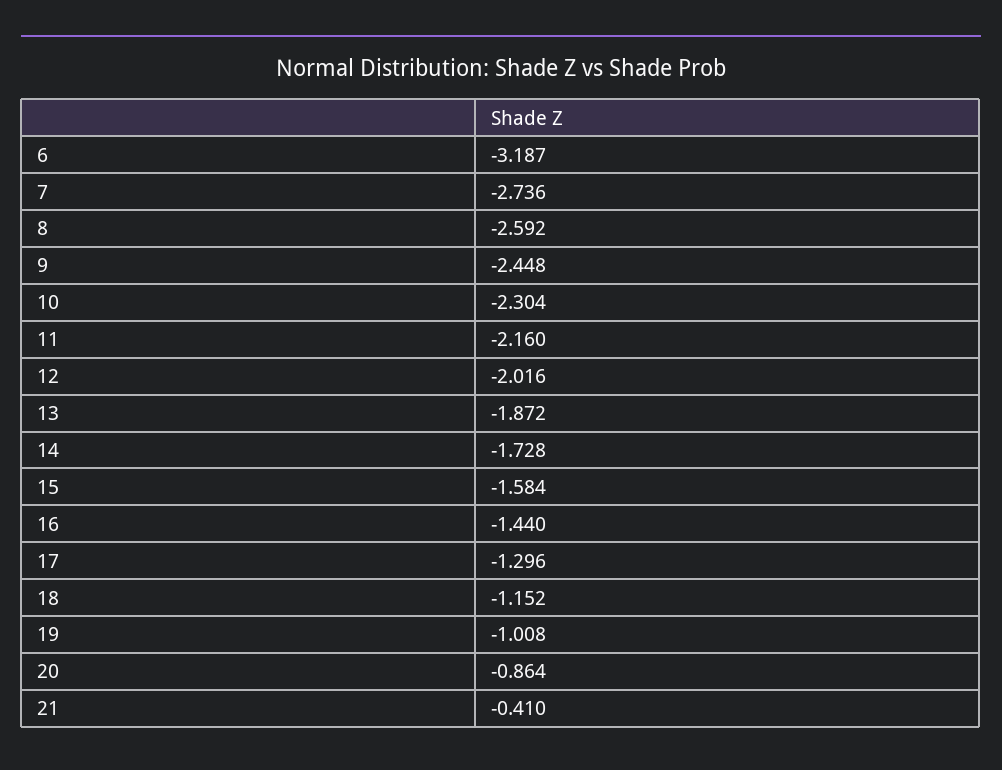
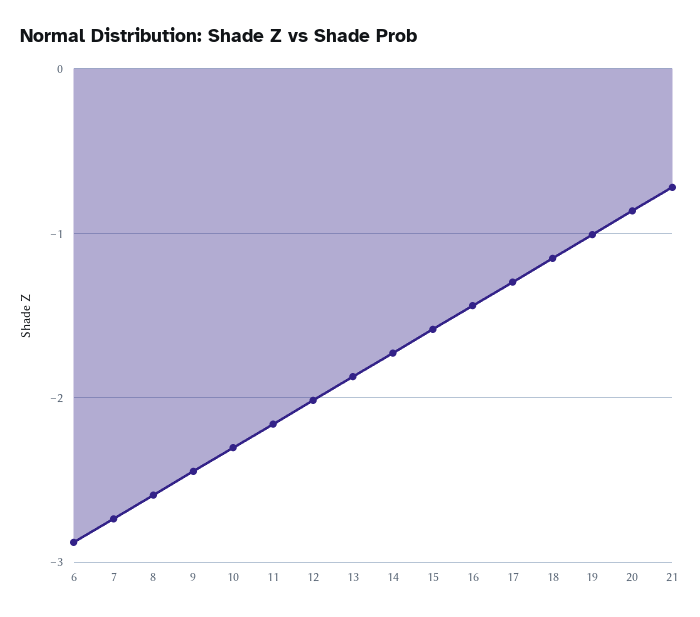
  {
-   "6": -3.187,
+   "6": -2.9,
    "7": -2.736,
    "8": -2.592,
    "9": -2.448,
    "10": -2.304,
    "11": -2.16,
    "12": -2.016,
    "13": -1.872,
    "14": -1.728,
    "15": -1.584,
    "16": -1.44,
    "17": -1.296,
    "18": -1.152,
    "19": -1.008,
    "20": -0.864,
-   "21": -0.41
+   "21": -0.7
  }

